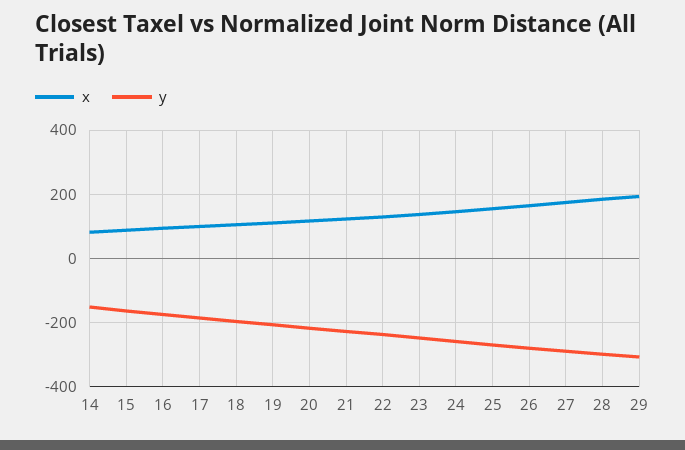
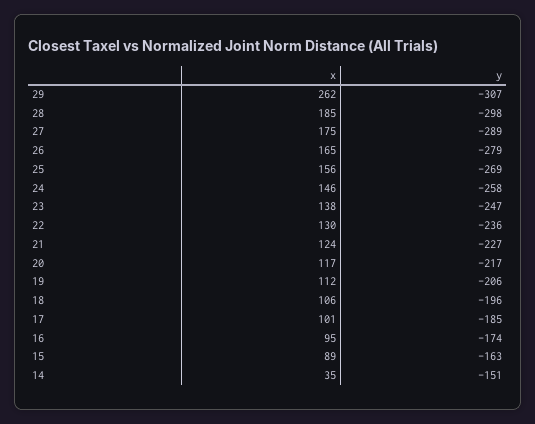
  {
    "x": {
-     "14": 80,
+     "14": 35,
      "15": 89,
      "16": 95,
      "17": 101,
      "18": 106,
      "19": 112,
      "20": 117,
      "21": 124,
      "22": 130,
      "23": 138,
      "24": 146,
      "25": 156,
      "26": 165,
      "27": 175,
      "28": 185,
-     "29": 200
+     "29": 262
    },
    "y": {
      "14": -151,
      "15": -163,
      "16": -174,
      "17": -185,
      "18": -196,
      "19": -206,
      "20": -217,
      "21": -227,
      "22": -236,
      "23": -247,
      "24": -258,
      "25": -269,
      "26": -279,
      "27": -289,
      "28": -298,
      "29": -307
    }
  }

